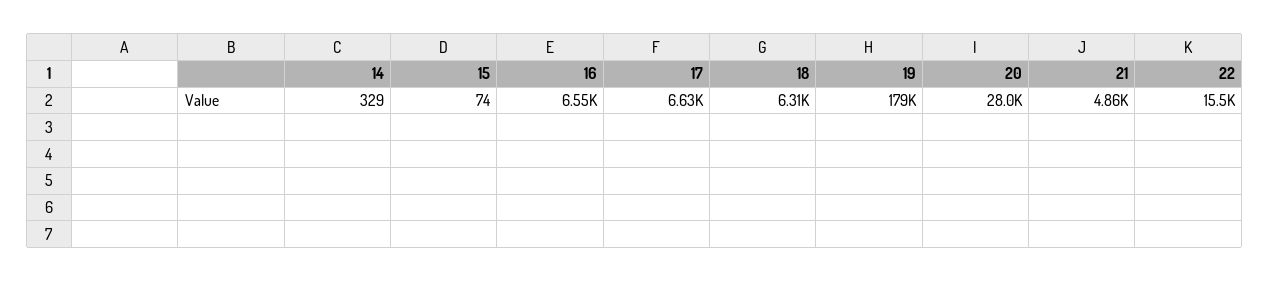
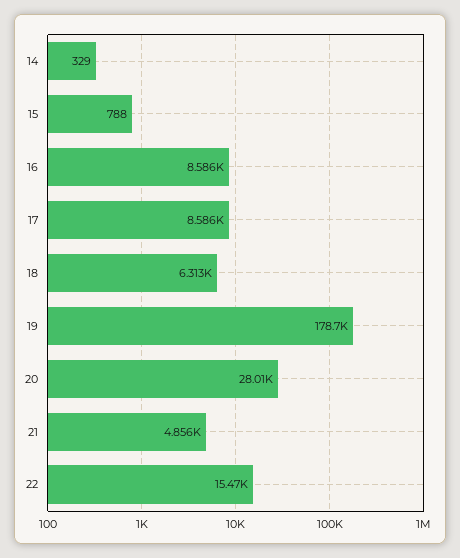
  {
    "14": 329,
-   "15": 74,
+   "15": 788,
-   "16": 6550,
+   "16": 8586,
-   "17": 6630,
+   "17": 8586,
    "18": 6313,
    "19": 178700,
    "20": 28010,
    "21": 4856,
    "22": 15470
  }

